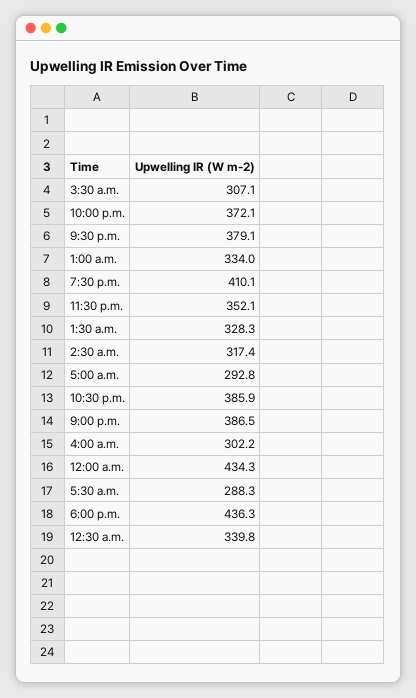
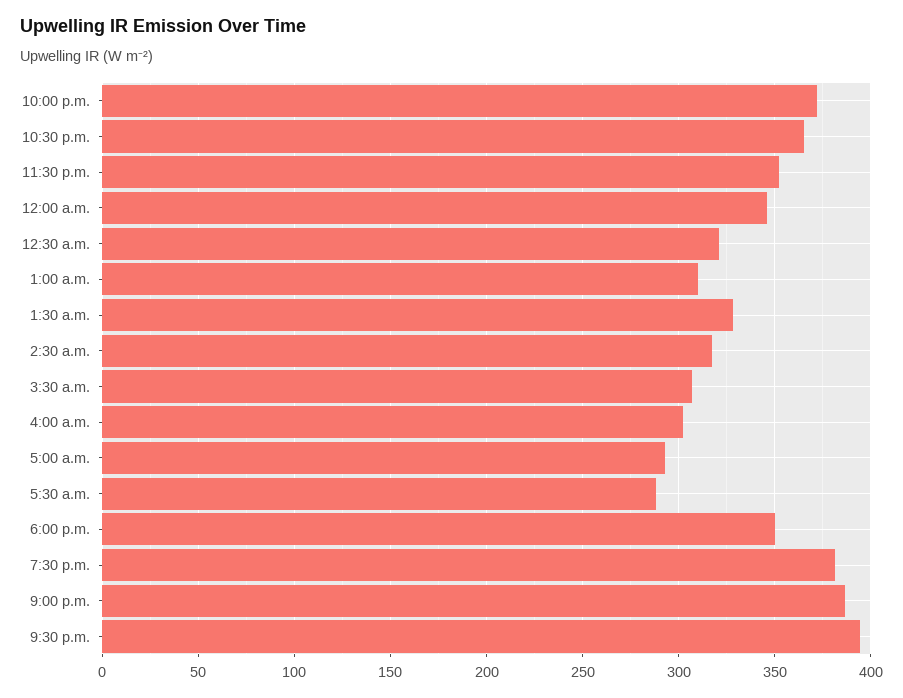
  {
    "3:30 a.m.": 307.1,
    "10:00 p.m.": 372.1,
-   "9:30 p.m.": 379.1,
+   "9:30 p.m.": 395,
-   "1:00 a.m.": 334,
+   "1:00 a.m.": 310,
-   "7:30 p.m.": 410.1,
+   "7:30 p.m.": 380,
    "11:30 p.m.": 352.1,
    "1:30 a.m.": 328.3,
    "2:30 a.m.": 317.4,
    "5:00 a.m.": 292.8,
-   "10:30 p.m.": 385.9,
+   "10:30 p.m.": 365,
    "9:00 p.m.": 386.5,
    "4:00 a.m.": 302.2,
-   "12:00 a.m.": 434.3,
+   "12:00 a.m.": 345,
    "5:30 a.m.": 288.3,
-   "6:00 p.m.": 436.3,
+   "6:00 p.m.": 350,
-   "12:30 a.m.": 339.8
+   "12:30 a.m.": 320
  }

